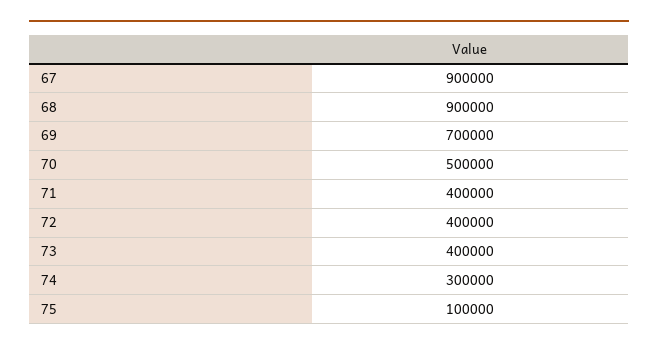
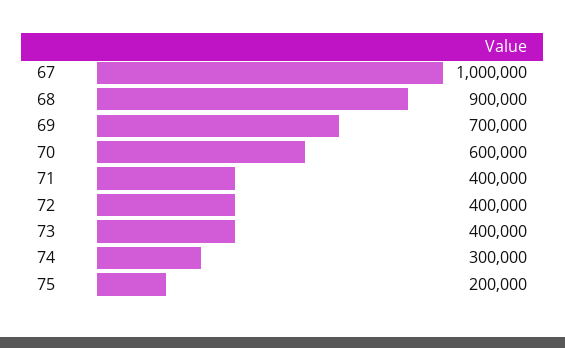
  {
-   "67": 900000,
+   "67": 1000000,
    "68": 900000,
    "69": 700000,
-   "70": 500000,
+   "70": 600000,
    "71": 400000,
    "72": 400000,
    "73": 400000,
    "74": 300000,
-   "75": 100000
+   "75": 200000
  }

